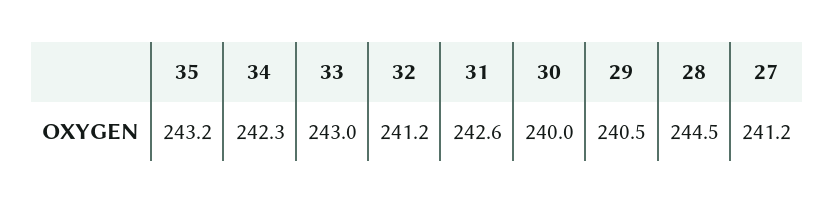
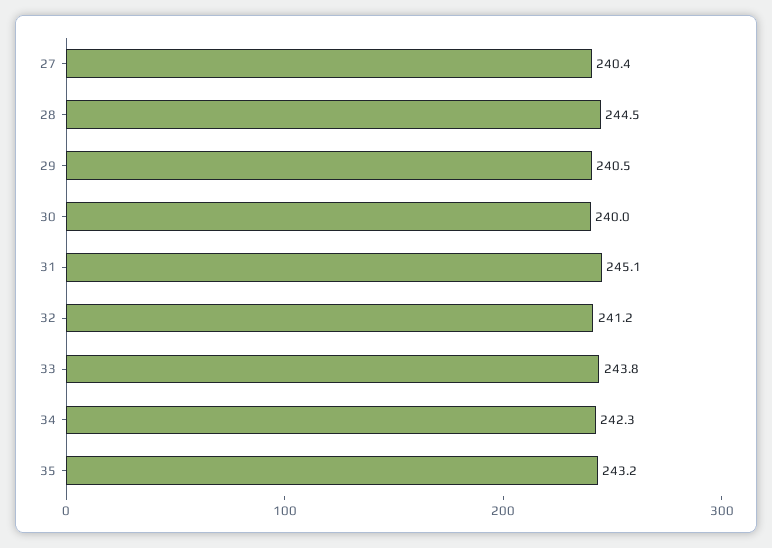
  {
    "35": 243.2,
    "34": 242.3,
-   "33": 243,
+   "33": 243.8,
    "32": 241.2,
-   "31": 242.6,
+   "31": 245.1,
    "30": 240,
    "29": 240.5,
    "28": 244.5,
-   "27": 241.2
+   "27": 240.4
  }

